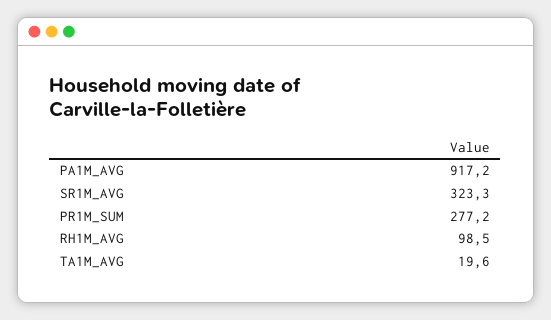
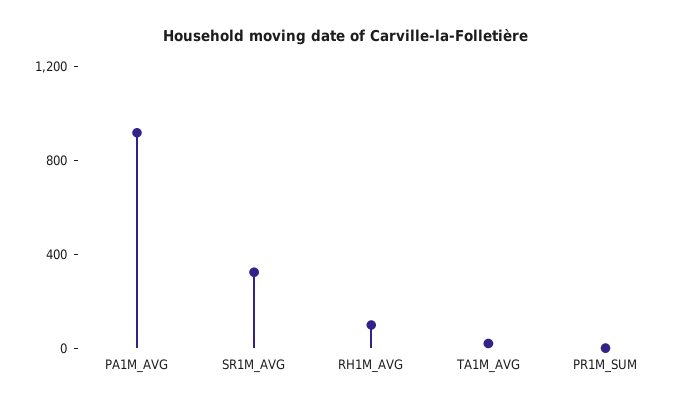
  {
    "PA1M_AVG": 917.2,
    "SR1M_AVG": 323.3,
-   "PR1M_SUM": 277.2,
+   "PR1M_SUM": 0,
    "RH1M_AVG": 98.5,
    "TA1M_AVG": 19.6
  }

